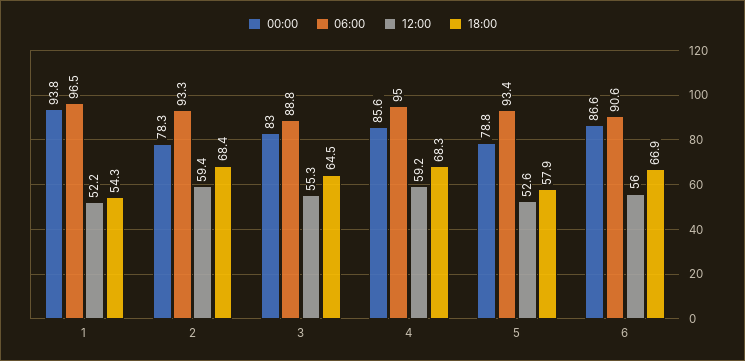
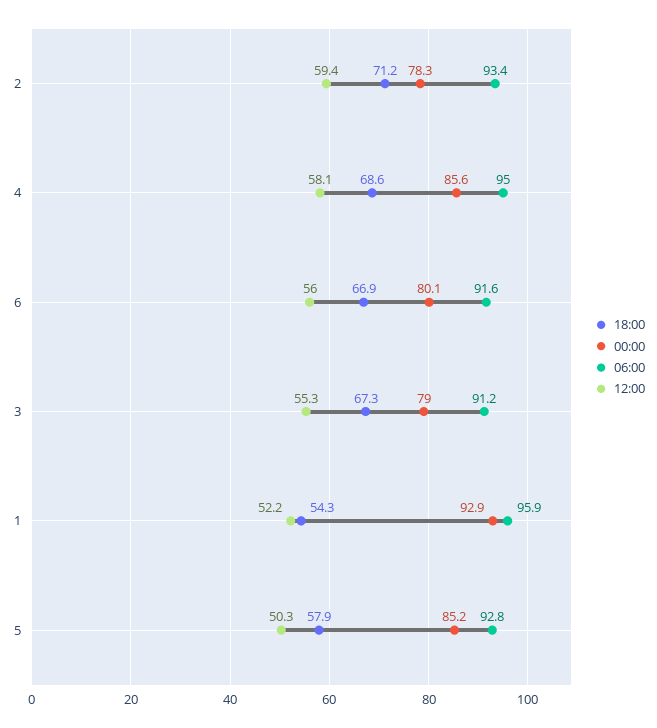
  {
    "00:00": {
-     "1": 93.8,
+     "1": 92.9,
      "2": 78.3,
-     "3": 83,
+     "3": 79,
      "4": 85.6,
-     "5": 78.8,
+     "5": 85.2,
-     "6": 86.6
+     "6": 80.1
    },
    "06:00": {
-     "1": 96.5,
+     "1": 95.9,
-     "2": 93.3,
+     "2": 93.4,
-     "3": 88.8,
+     "3": 91.2,
      "4": 95,
-     "5": 93.4,
+     "5": 92.8,
-     "6": 90.6
+     "6": 91.6
    },
    "12:00": {
      "1": 52.2,
      "2": 59.4,
      "3": 55.3,
-     "4": 59.2,
+     "4": 58.1,
-     "5": 52.6,
+     "5": 50.3,
      "6": 56
    },
    "18:00": {
      "1": 54.3,
-     "2": 68.4,
+     "2": 71.2,
-     "3": 64.5,
+     "3": 67.3,
-     "4": 68.3,
+     "4": 68.6,
      "5": 57.9,
      "6": 66.9
    }
  }

